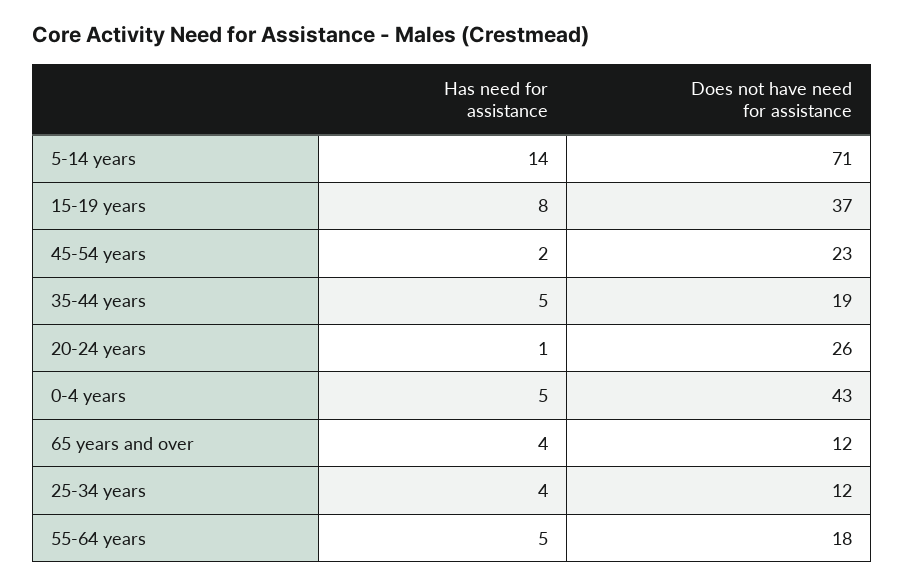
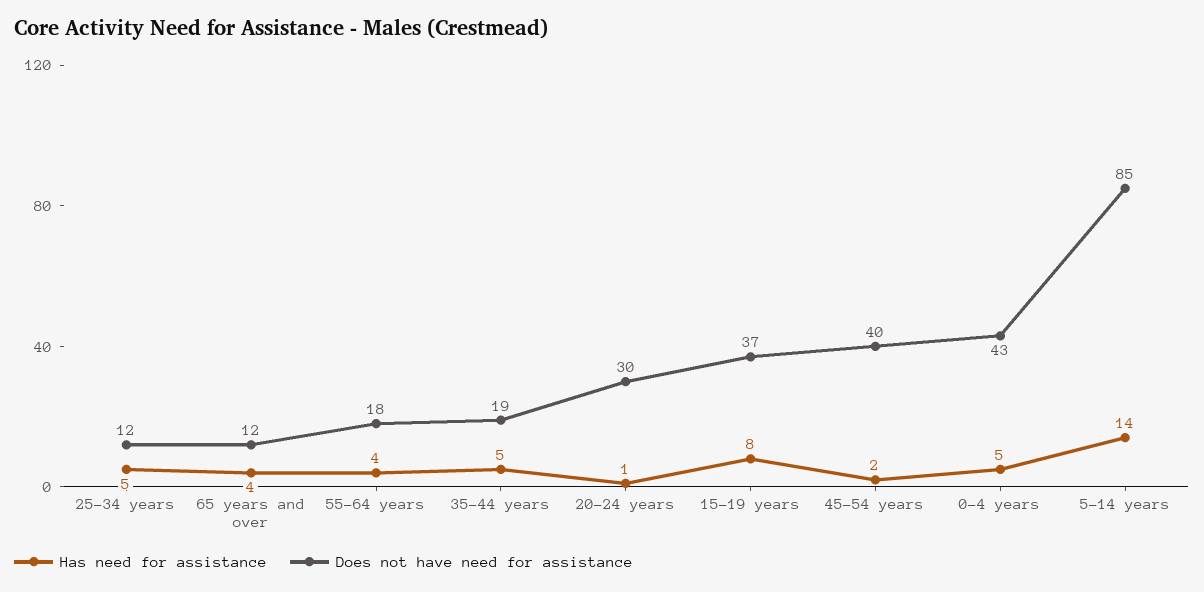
  {
    "Has need for assistance": {
      "5-14 years": 14,
      "15-19 years": 8,
      "45-54 years": 2,
      "35-44 years": 5,
      "20-24 years": 1,
      "0-4 years": 5,
      "65 years and over": 4,
-     "25-34 years": 4,
+     "25-34 years": 5,
-     "55-64 years": 5
+     "55-64 years": 4
    },
    "Does not have need for assistance": {
-     "5-14 years": 71,
+     "5-14 years": 85,
      "15-19 years": 37,
-     "45-54 years": 23,
+     "45-54 years": 40,
      "35-44 years": 19,
-     "20-24 years": 26,
+     "20-24 years": 30,
      "0-4 years": 43,
      "65 years and over": 12,
      "25-34 years": 12,
      "55-64 years": 18
    }
  }

